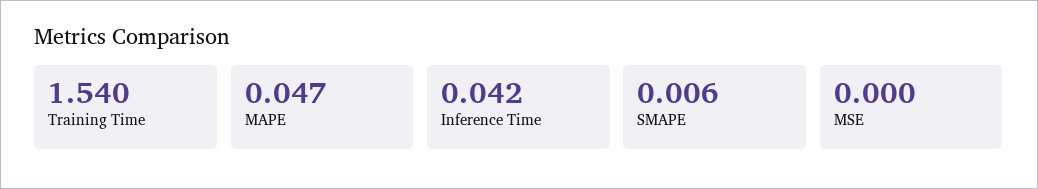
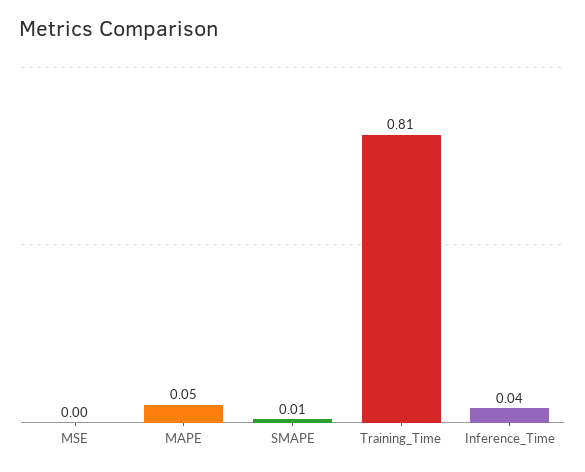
  {
-   "Training Time": 1.54,
+   "Training Time": 0.81,
    "MAPE": 0.047,
    "Inference Time": 0.042,
    "SMAPE": 0.006,
    "MSE": 0
  }

